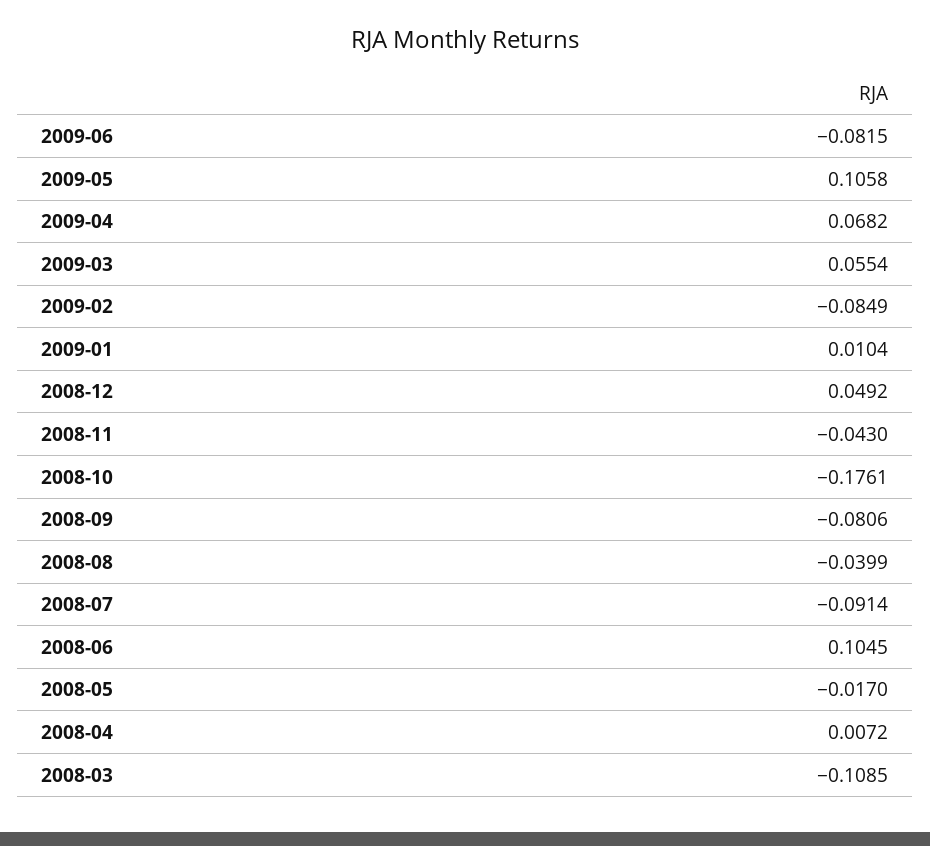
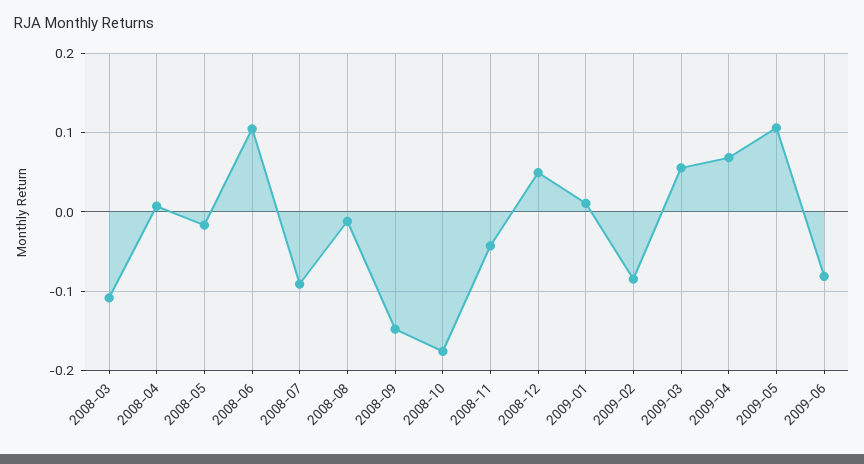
  {
    "2009-06": -0.0815,
    "2009-05": 0.1058,
    "2009-04": 0.0682,
    "2009-03": 0.0554,
    "2009-02": -0.0849,
    "2009-01": 0.0104,
    "2008-12": 0.0492,
    "2008-11": -0.043,
    "2008-10": -0.1761,
-   "2008-09": -0.0806,
+   "2008-09": -0.15,
-   "2008-08": -0.0399,
+   "2008-08": -0.01,
    "2008-07": -0.0914,
    "2008-06": 0.1045,
    "2008-05": -0.017,
    "2008-04": 0.0072,
    "2008-03": -0.1085
  }

